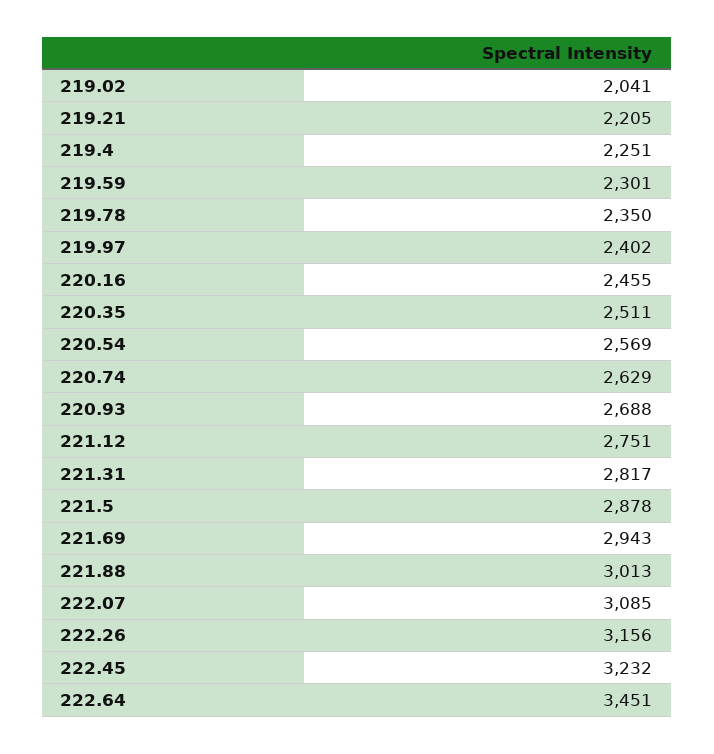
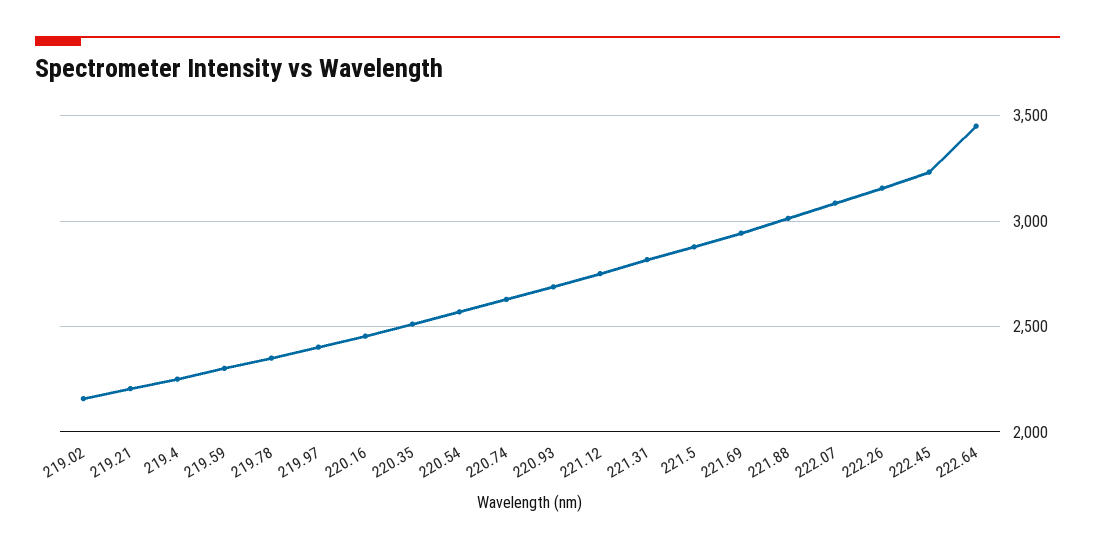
  {
-   "219.02": 2041,
+   "219.02": 2150,
    "219.21": 2205,
    "219.4": 2251,
    "219.59": 2301,
    "219.78": 2350,
    "219.97": 2402,
    "220.16": 2455,
    "220.35": 2511,
    "220.54": 2569,
    "220.74": 2629,
    "220.93": 2688,
    "221.12": 2751,
    "221.31": 2817,
    "221.5": 2878,
    "221.69": 2943,
    "221.88": 3013,
    "222.07": 3085,
    "222.26": 3156,
    "222.45": 3232,
    "222.64": 3451
  }

